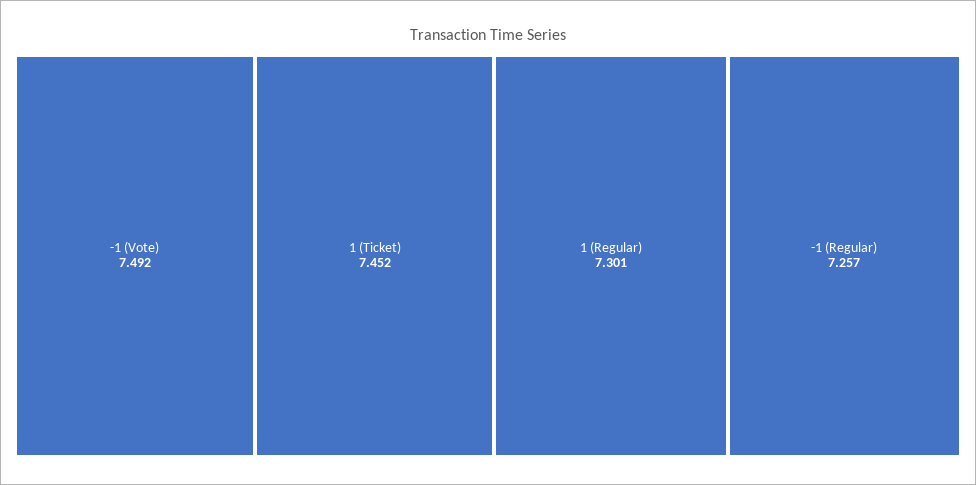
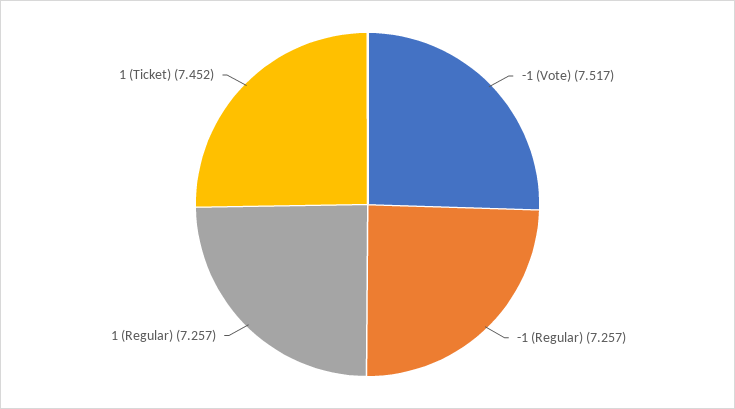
  {
-   "-1 (Vote)": 7.492,
+   "-1 (Vote)": 7.517,
    "1 (Ticket)": 7.452,
-   "1 (Regular)": 7.301,
+   "1 (Regular)": 7.257,
    "-1 (Regular)": 7.257
  }

